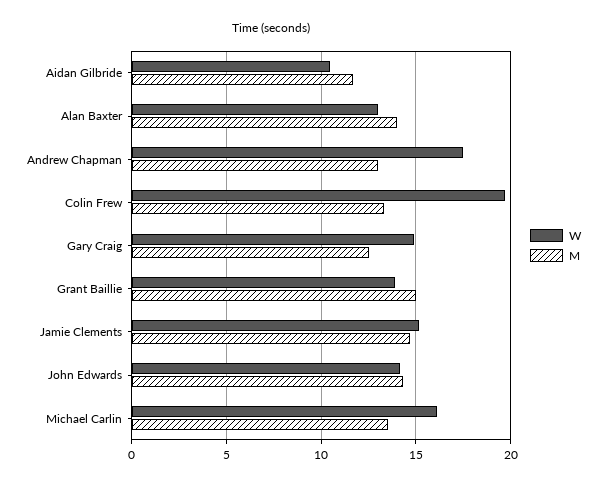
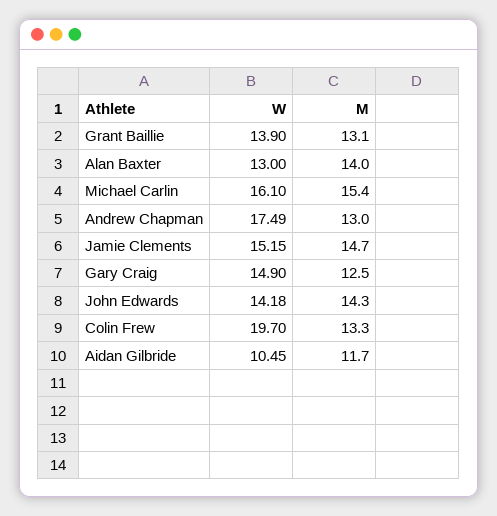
  {
    "W": {
      "Aidan Gilbride": 10.45,
      "Alan Baxter": 13,
      "Andrew Chapman": 17.49,
      "Colin Frew": 19.7,
      "Gary Craig": 14.9,
      "Grant Baillie": 13.9,
      "Jamie Clements": 15.15,
      "John Edwards": 14.18,
      "Michael Carlin": 16.1
    },
    "M": {
      "Aidan Gilbride": 11.7,
      "Alan Baxter": 14,
      "Andrew Chapman": 13,
      "Colin Frew": 13.3,
      "Gary Craig": 12.5,
-     "Grant Baillie": 15,
+     "Grant Baillie": 13.1,
      "Jamie Clements": 14.7,
      "John Edwards": 14.3,
-     "Michael Carlin": 13.5
+     "Michael Carlin": 15.4
    }
  }

